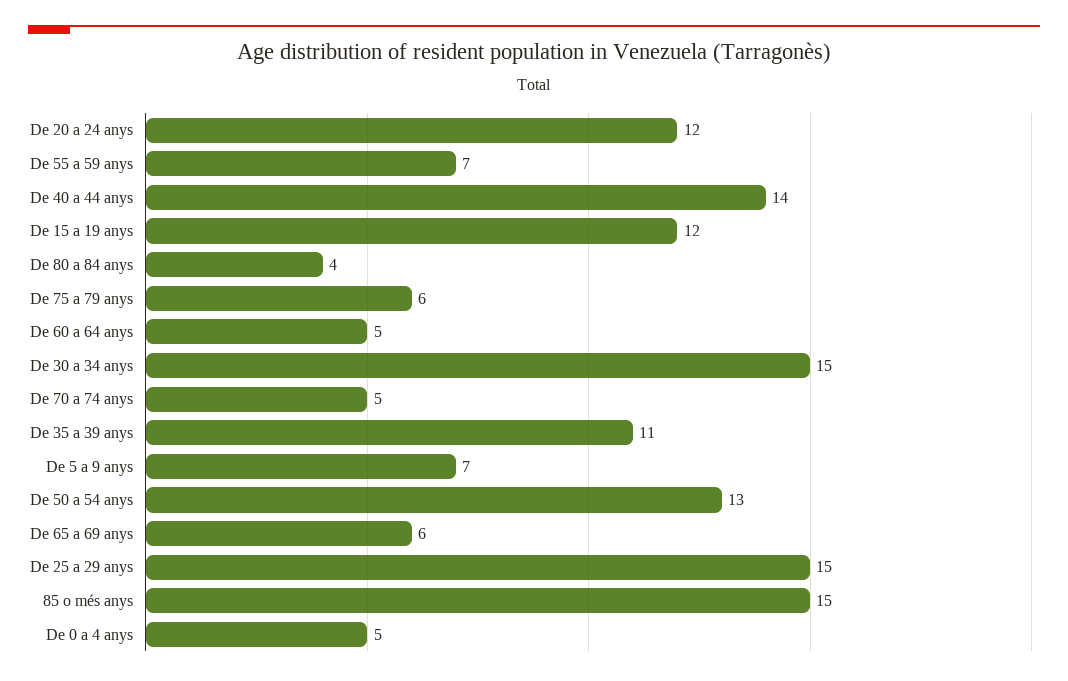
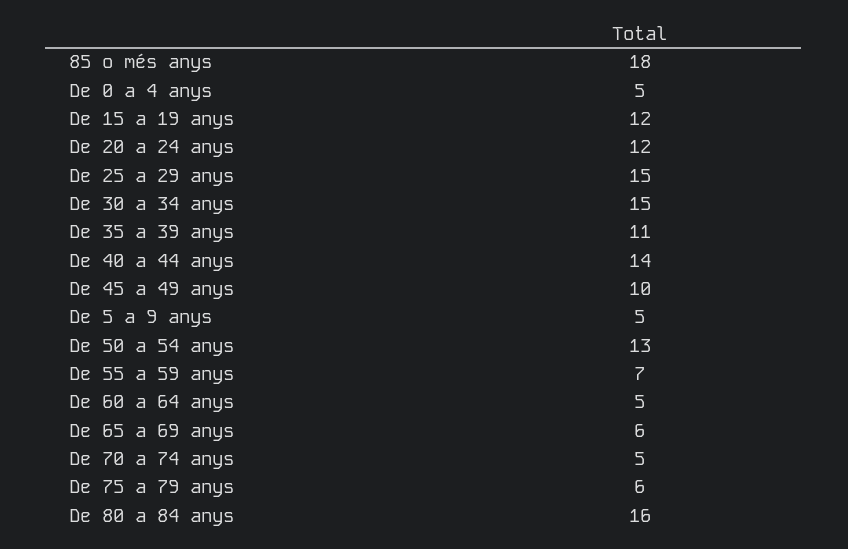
  {
    "De 20 a 24 anys": 12,
    "De 55 a 59 anys": 7,
    "De 40 a 44 anys": 14,
    "De 15 a 19 anys": 12,
-   "De 80 a 84 anys": 4,
+   "De 80 a 84 anys": 16,
    "De 75 a 79 anys": 6,
    "De 60 a 64 anys": 5,
    "De 30 a 34 anys": 15,
    "De 70 a 74 anys": 5,
    "De 35 a 39 anys": 11,
-   "De 5 a 9 anys": 7,
+   "De 5 a 9 anys": 5,
    "De 50 a 54 anys": 13,
    "De 65 a 69 anys": 6,
    "De 25 a 29 anys": 15,
-   "85 o més anys": 15,
+   "85 o més anys": 18,
-   "De 0 a 4 anys": 5
+   "De 0 a 4 anys": 5,
+   "De 45 a 49 anys": 10
  }

